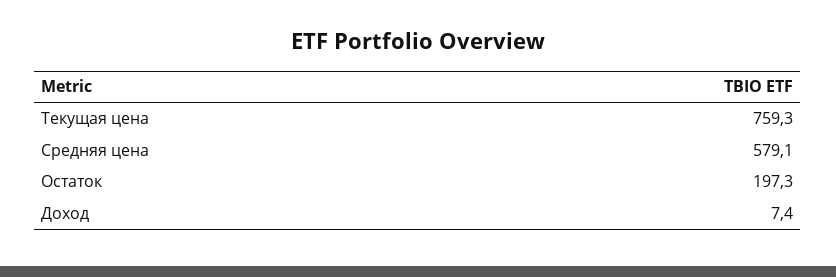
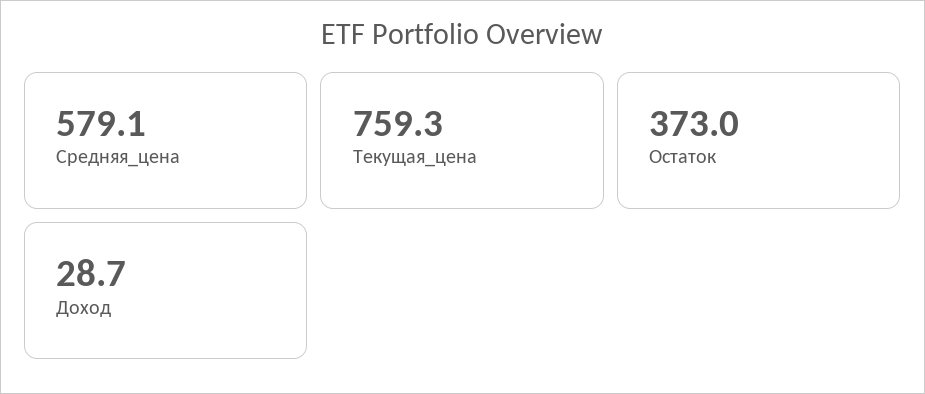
  {
    "Текущая цена": 759.3,
    "Средняя цена": 579.1,
-   "Остаток": 197.3,
+   "Остаток": 373,
-   "Доход": 7.4
+   "Доход": 28.7
  }

